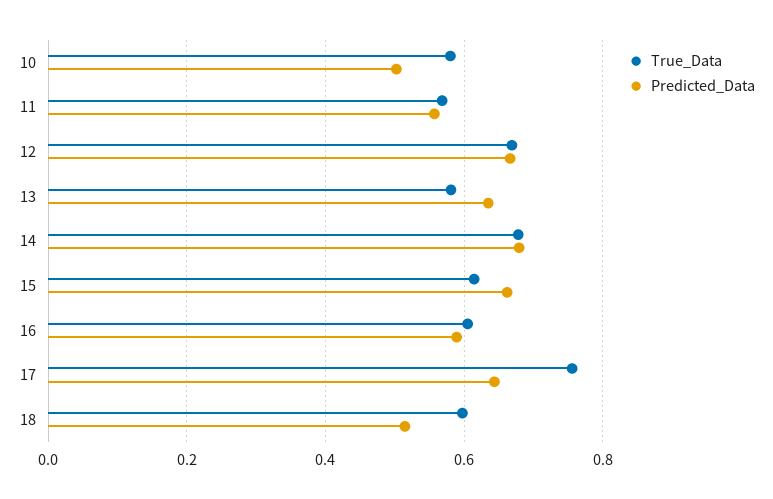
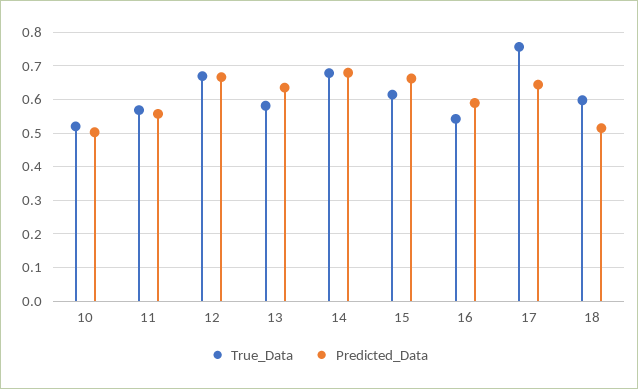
  {
    "True_Data": {
-     "10": 0.58,
+     "10": 0.52,
      "11": 0.56,
      "12": 0.66,
      "13": 0.58,
      "14": 0.68,
      "15": 0.62,
-     "16": 0.6,
+     "16": 0.54,
      "17": 0.76,
      "18": 0.6
    },
    "Predicted_Data": {
      "10": 0.5,
      "11": 0.56,
      "12": 0.66,
      "13": 0.64,
      "14": 0.68,
      "15": 0.66,
      "16": 0.58,
      "17": 0.64,
      "18": 0.52
    }
  }

